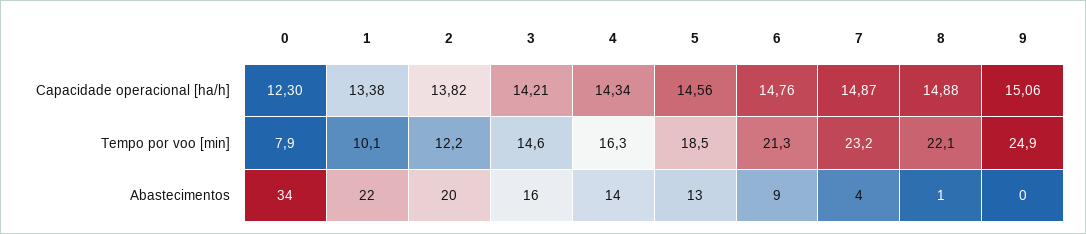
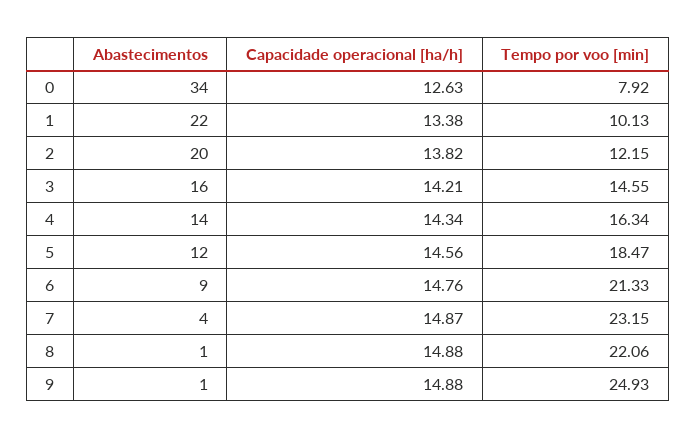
  {
    "0": {
-     "Capacidade operacional [ha/h]": 12.3,
+     "Capacidade operacional [ha/h]": 12.63,
      "Tempo por voo [min]": 7.92,
      "Abastecimentos": 34
    },
    "1": {
      "Capacidade operacional [ha/h]": 13.38,
      "Tempo por voo [min]": 10.13,
      "Abastecimentos": 22
    },
    "2": {
      "Capacidade operacional [ha/h]": 13.82,
      "Tempo por voo [min]": 12.15,
      "Abastecimentos": 20
    },
    "3": {
      "Capacidade operacional [ha/h]": 14.21,
      "Tempo por voo [min]": 14.55,
      "Abastecimentos": 16
    },
    "4": {
      "Capacidade operacional [ha/h]": 14.34,
      "Tempo por voo [min]": 16.34,
      "Abastecimentos": 14
    },
    "5": {
      "Capacidade operacional [ha/h]": 14.56,
      "Tempo por voo [min]": 18.47,
-     "Abastecimentos": 13
+     "Abastecimentos": 12
    },
    "6": {
      "Capacidade operacional [ha/h]": 14.76,
      "Tempo por voo [min]": 21.33,
      "Abastecimentos": 9
    },
    "7": {
      "Capacidade operacional [ha/h]": 14.87,
      "Tempo por voo [min]": 23.15,
      "Abastecimentos": 4
    },
    "8": {
      "Capacidade operacional [ha/h]": 14.88,
      "Tempo por voo [min]": 22.06,
      "Abastecimentos": 1
    },
    "9": {
-     "Capacidade operacional [ha/h]": 15.06,
+     "Capacidade operacional [ha/h]": 14.88,
      "Tempo por voo [min]": 24.93,
-     "Abastecimentos": 0
+     "Abastecimentos": 1
    }
  }

